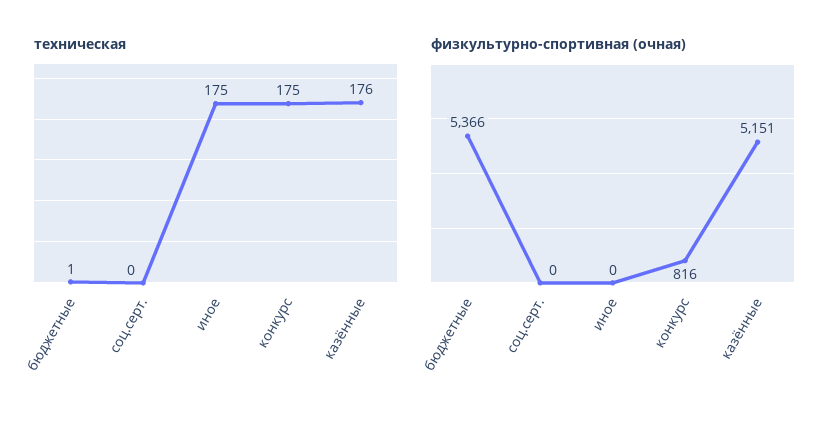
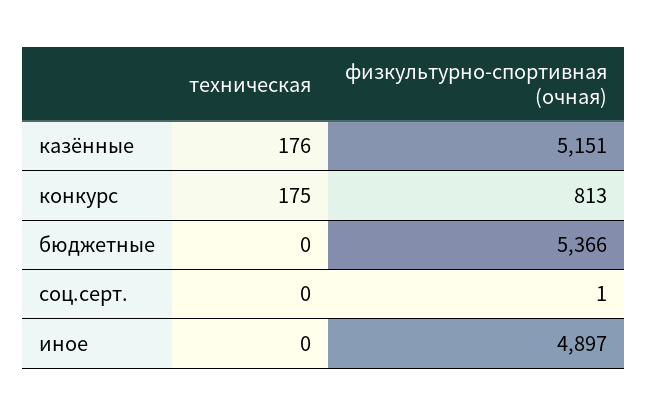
  {
    "техническая": {
-     "бюджетные": 1,
+     "бюджетные": 0,
      "соц.серт.": 0,
-     "иное": 175,
+     "иное": 0,
      "конкурс": 175,
      "казённые": 176
    },
    "физкультурно-спортивная (очная)": {
      "бюджетные": 5366,
-     "соц.серт.": 0,
+     "соц.серт.": 1,
-     "иное": 0,
+     "иное": 4897,
-     "конкурс": 816,
+     "конкурс": 813,
      "казённые": 5151
    }
  }

